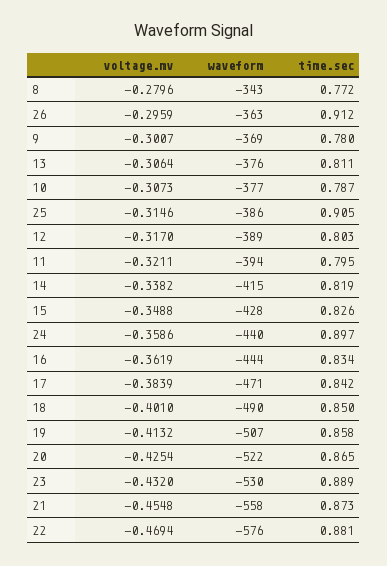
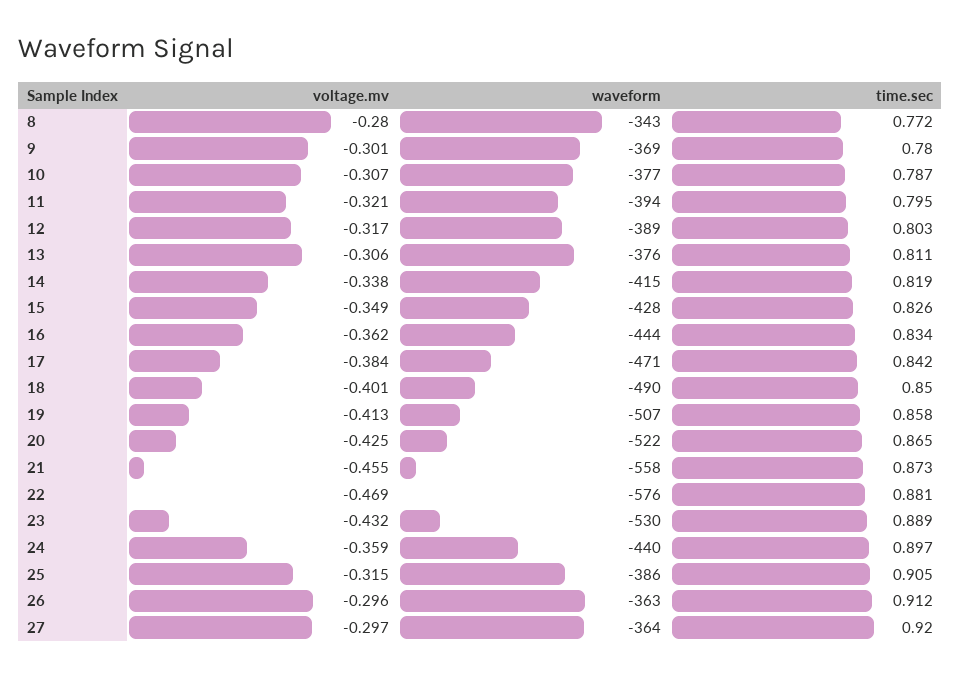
  {
    "voltage.mv": {
      "8": -0.2796,
      "26": -0.2959,
      "9": -0.3007,
      "13": -0.3064,
      "10": -0.3073,
      "25": -0.3146,
      "12": -0.317,
      "11": -0.3211,
      "14": -0.3382,
      "15": -0.3488,
      "24": -0.3586,
      "16": -0.3619,
      "17": -0.3839,
      "18": -0.401,
      "19": -0.4132,
      "20": -0.4254,
      "23": -0.432,
      "21": -0.4548,
-     "22": -0.4694
+     "22": -0.4694,
+     "27": -0.297
    },
    "waveform": {
      "8": -343,
      "26": -363,
      "9": -369,
      "13": -376,
      "10": -377,
      "25": -386,
      "12": -389,
      "11": -394,
      "14": -415,
      "15": -428,
      "24": -440,
      "16": -444,
      "17": -471,
      "18": -490,
      "19": -507,
      "20": -522,
      "23": -530,
      "21": -558,
-     "22": -576
+     "22": -576,
+     "27": -364
    },
    "time.sec": {
      "8": 0.772,
      "26": 0.912,
      "9": 0.78,
      "13": 0.811,
      "10": 0.787,
      "25": 0.905,
      "12": 0.803,
      "11": 0.795,
      "14": 0.819,
      "15": 0.826,
      "24": 0.897,
      "16": 0.834,
      "17": 0.842,
      "18": 0.85,
      "19": 0.858,
      "20": 0.865,
      "23": 0.889,
      "21": 0.873,
-     "22": 0.881
+     "22": 0.881,
+     "27": 0.92
    }
  }

